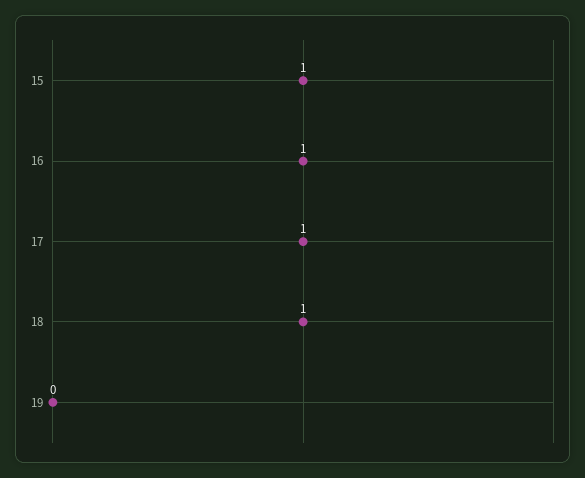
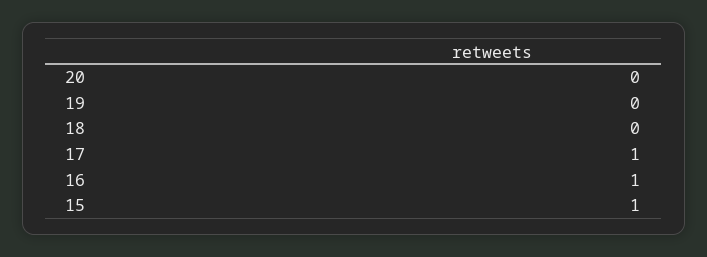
  {
    "15": 1,
    "16": 1,
    "17": 1,
-   "18": 1,
+   "18": 0,
-   "19": 0
+   "19": 0,
+   "20": 0
  }

